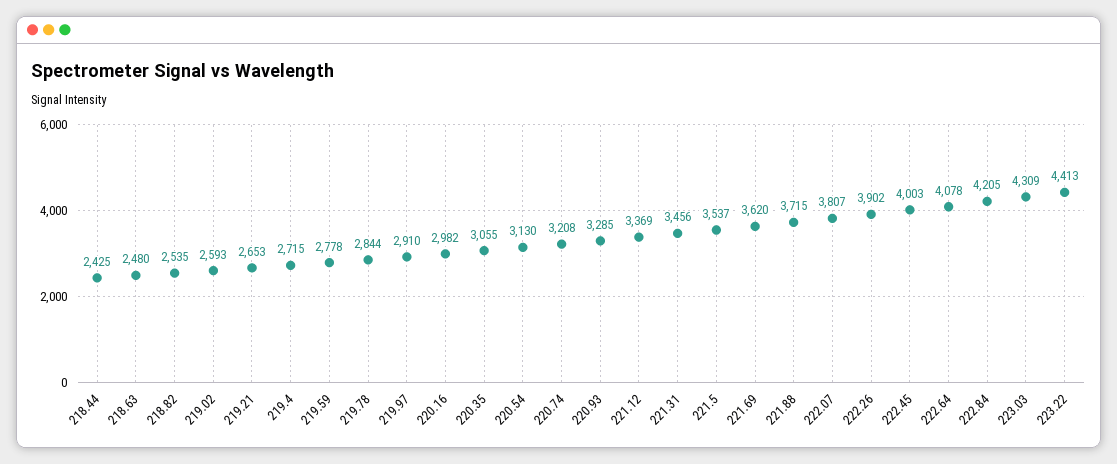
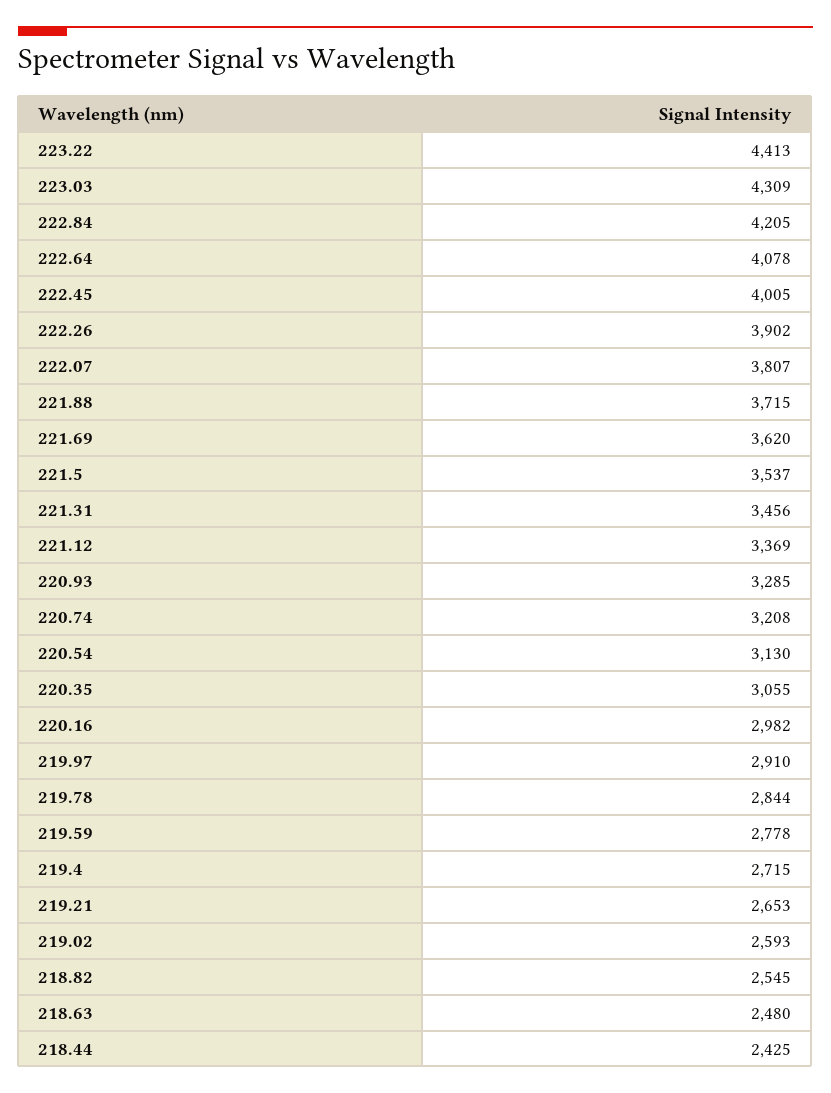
  {
    "218.44": 2425,
    "218.63": 2480,
-   "218.82": 2535,
+   "218.82": 2545,
    "219.02": 2593,
    "219.21": 2653,
    "219.4": 2715,
    "219.59": 2778,
    "219.78": 2844,
    "219.97": 2910,
    "220.16": 2982,
    "220.35": 3055,
    "220.54": 3130,
    "220.74": 3208,
    "220.93": 3285,
    "221.12": 3369,
    "221.31": 3456,
    "221.5": 3537,
    "221.69": 3620,
    "221.88": 3715,
    "222.07": 3807,
    "222.26": 3902,
-   "222.45": 4003,
+   "222.45": 4005,
    "222.64": 4078,
    "222.84": 4205,
    "223.03": 4309,
    "223.22": 4413
  }

